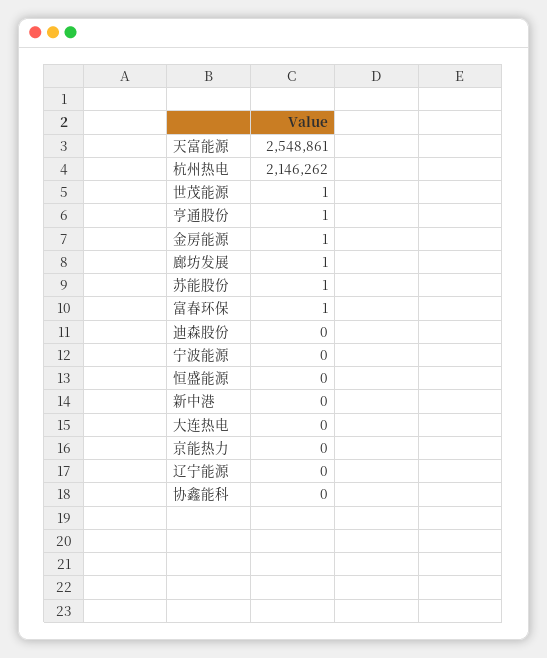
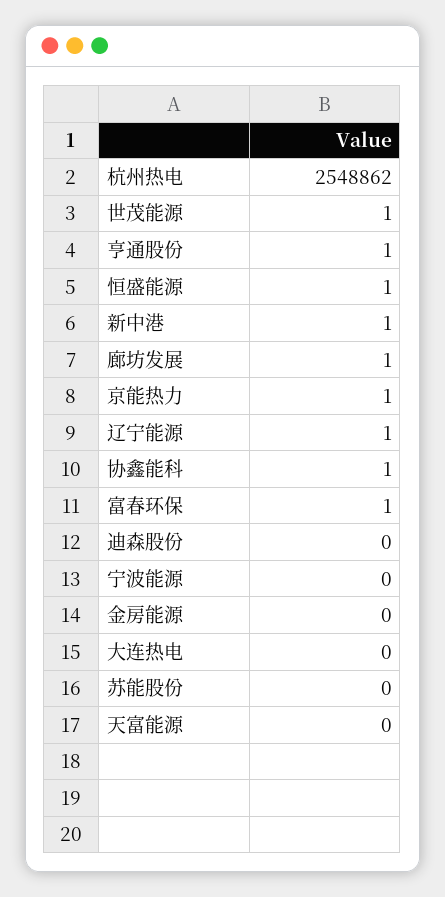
  {
-   "天富能源": 2548861,
+   "天富能源": 0,
-   "杭州热电": 2146262,
+   "杭州热电": 2548862,
    "世茂能源": 1,
    "亨通股份": 1,
-   "金房能源": 1,
+   "金房能源": 0,
    "廊坊发展": 1,
-   "苏能股份": 1,
+   "苏能股份": 0,
    "富春环保": 1,
    "迪森股份": 0,
    "宁波能源": 0,
-   "恒盛能源": 0,
+   "恒盛能源": 1,
-   "新中港": 0,
+   "新中港": 1,
    "大连热电": 0,
-   "京能热力": 0,
+   "京能热力": 1,
-   "辽宁能源": 0,
+   "辽宁能源": 1,
-   "协鑫能科": 0
+   "协鑫能科": 1
  }

